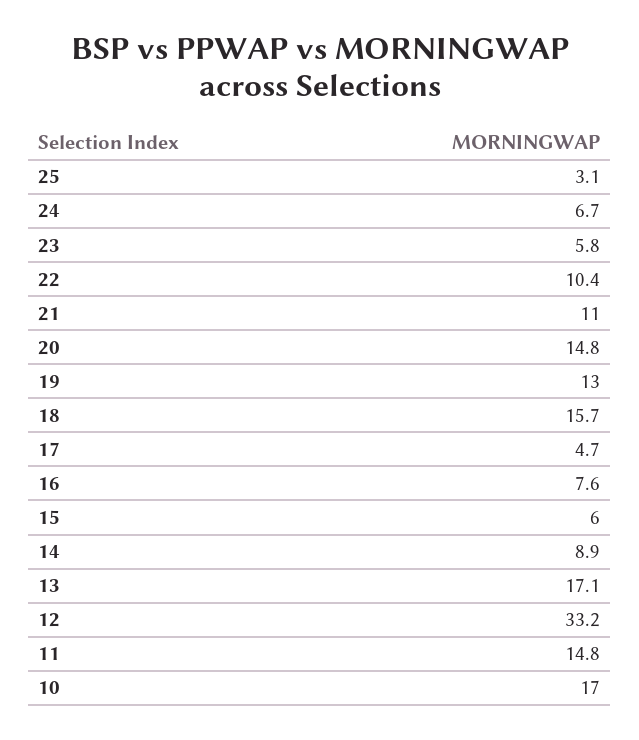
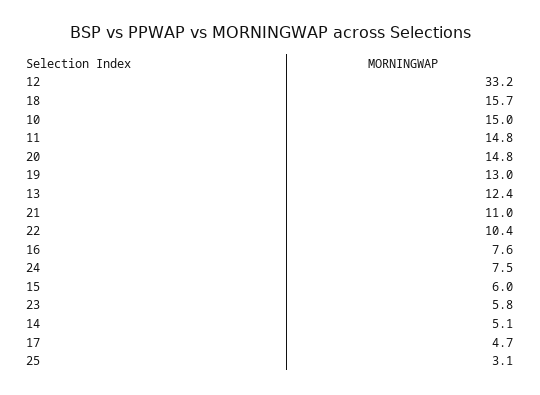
  {
    "25": 3.1,
-   "24": 6.7,
+   "24": 7.5,
    "23": 5.8,
    "22": 10.4,
    "21": 11,
    "20": 14.8,
    "19": 13,
    "18": 15.7,
    "17": 4.7,
    "16": 7.6,
    "15": 6,
-   "14": 8.9,
+   "14": 5.1,
-   "13": 17.1,
+   "13": 12.4,
    "12": 33.2,
    "11": 14.8,
-   "10": 17
+   "10": 15
  }

